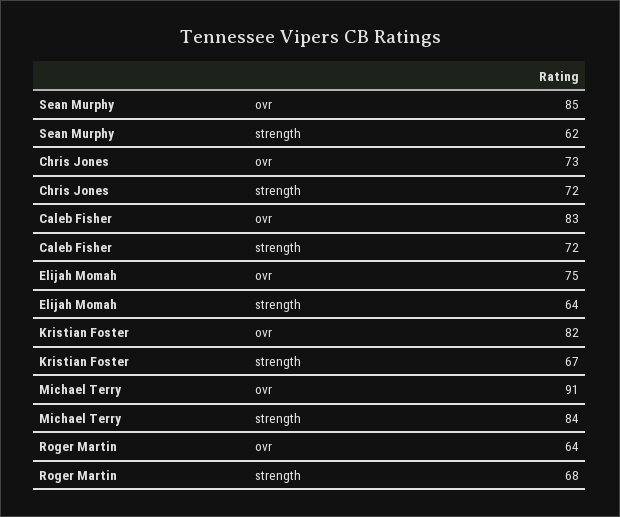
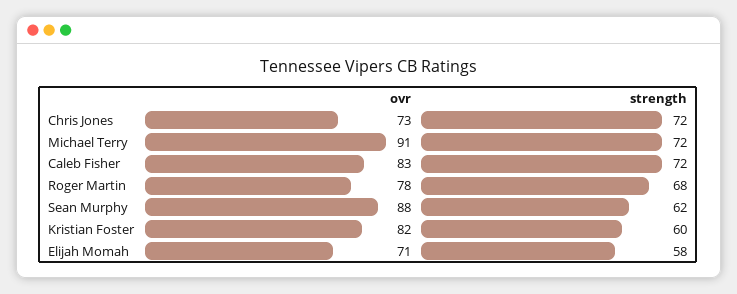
  {
    "Sean Murphy": {
-     "ovr": 85,
+     "ovr": 88,
      "strength": 62
    },
    "Chris Jones": {
      "ovr": 73,
      "strength": 72
    },
    "Caleb Fisher": {
      "ovr": 83,
      "strength": 72
    },
    "Elijah Momah": {
-     "ovr": 75,
+     "ovr": 71,
-     "strength": 64
+     "strength": 58
    },
    "Kristian Foster": {
      "ovr": 82,
-     "strength": 67
+     "strength": 60
    },
    "Michael Terry": {
      "ovr": 91,
-     "strength": 84
+     "strength": 72
    },
    "Roger Martin": {
-     "ovr": 64,
+     "ovr": 78,
      "strength": 68
    }
  }

